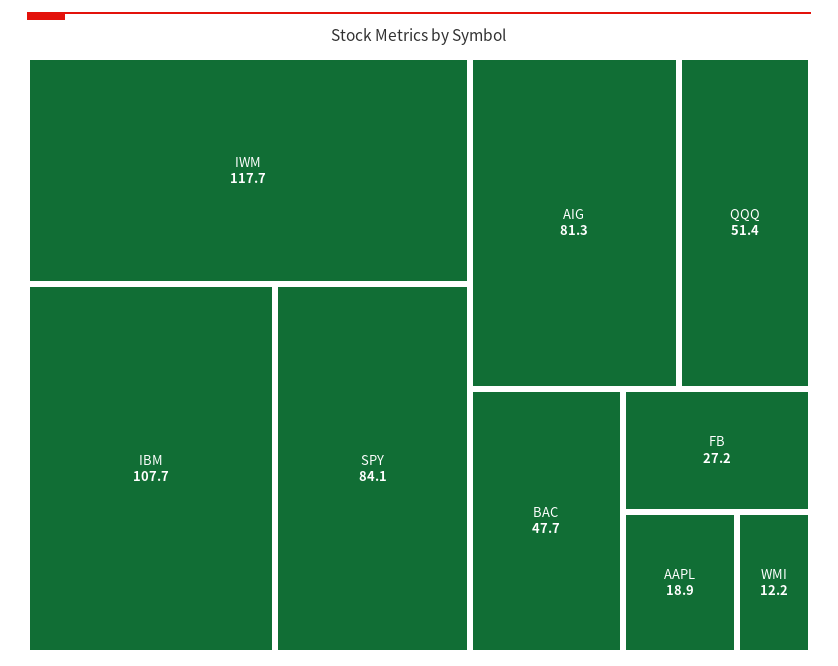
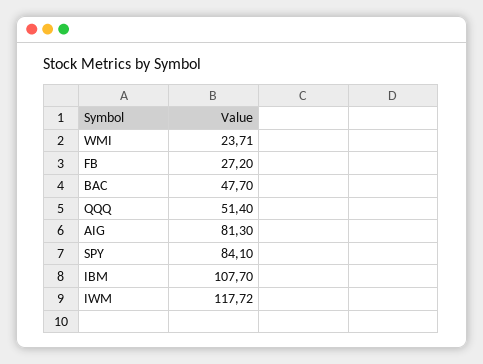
  {
    "IWM": 117.72,
    "IBM": 107.7,
    "SPY": 84.1,
    "AIG": 81.3,
    "QQQ": 51.4,
    "BAC": 47.7,
    "FB": 27.2,
-   "AAPL": 18.9,
-   "WMI": 12.2
+   "WMI": 23.71
  }

